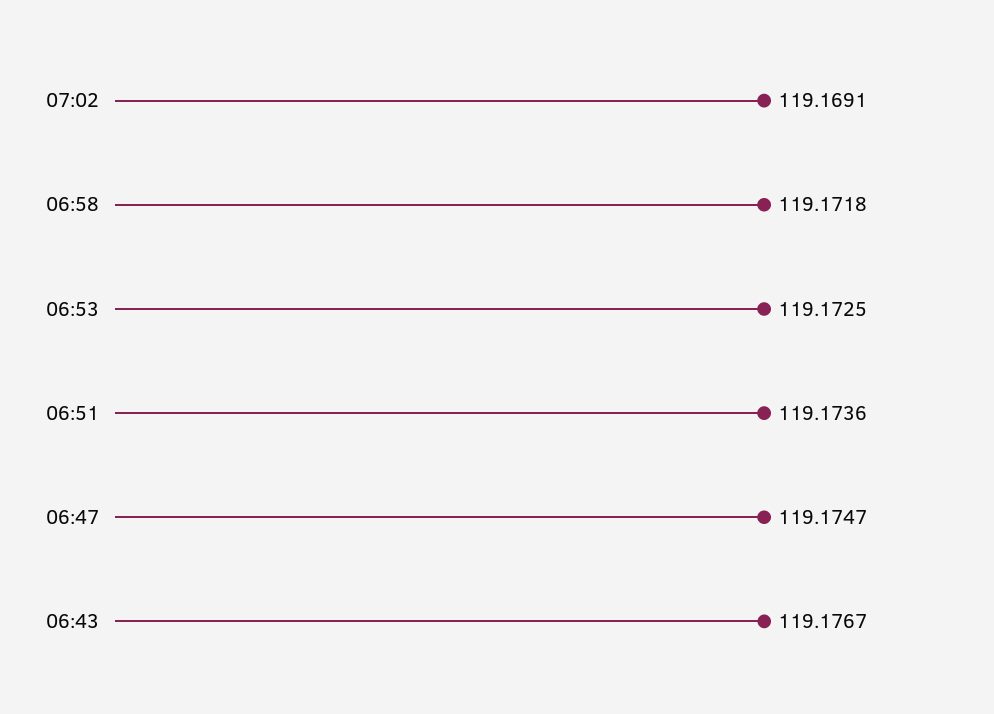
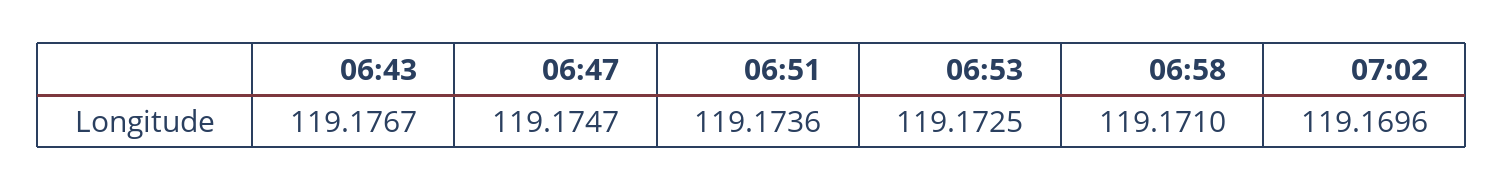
  {
-   "07:02": 119.1691,
+   "07:02": 119.1696,
-   "06:58": 119.1718,
+   "06:58": 119.171,
    "06:53": 119.1725,
    "06:51": 119.1736,
    "06:47": 119.1747,
    "06:43": 119.1767
  }

